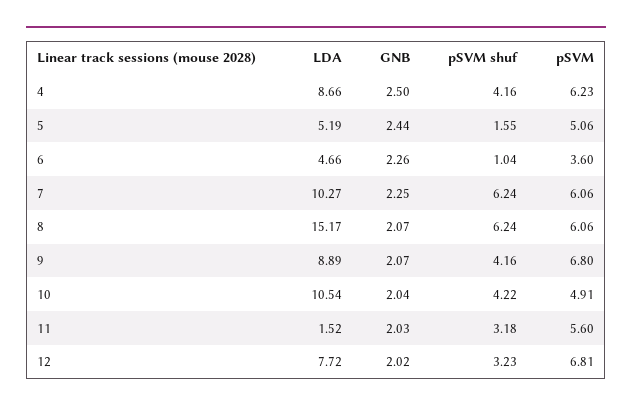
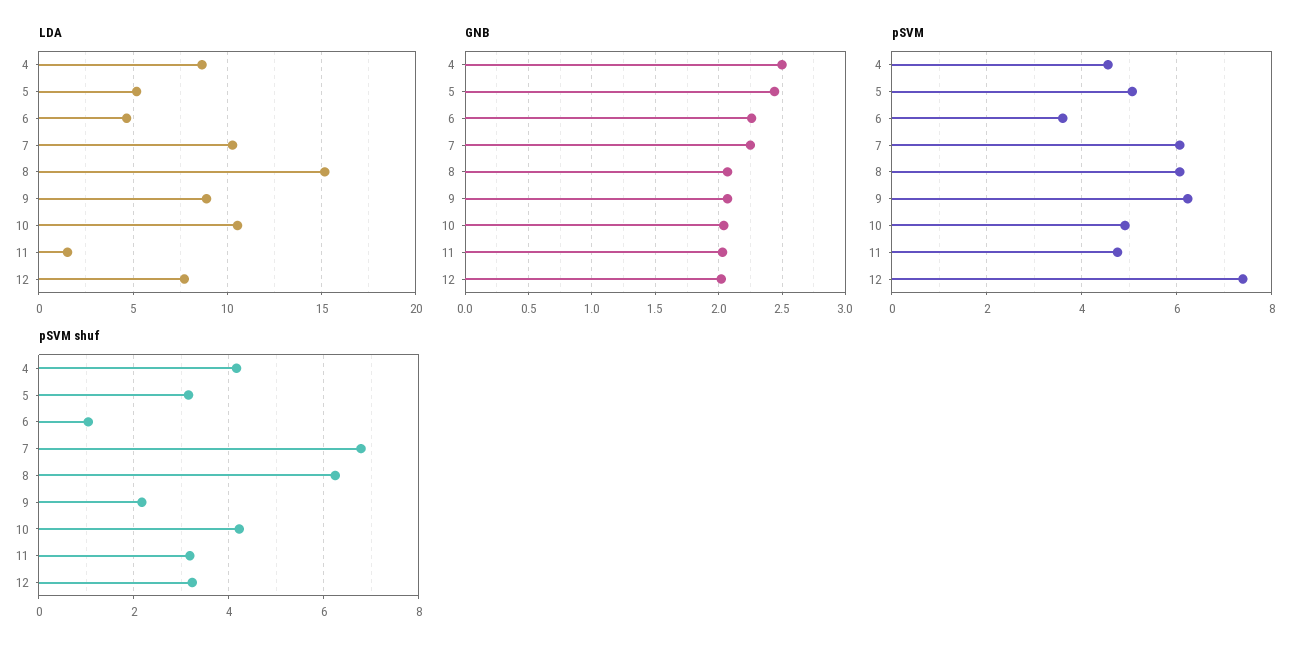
  {
    "LDA": {
      "4": 8.66,
      "5": 5.19,
      "6": 4.66,
      "7": 10.27,
      "8": 15.17,
      "9": 8.89,
      "10": 10.54,
      "11": 1.52,
      "12": 7.72
    },
    "GNB": {
      "4": 2.5,
      "5": 2.44,
      "6": 2.26,
      "7": 2.25,
      "8": 2.07,
      "9": 2.07,
      "10": 2.04,
      "11": 2.03,
      "12": 2.02
    },
    "pSVM shuf": {
      "4": 4.16,
-     "5": 1.55,
+     "5": 3.2,
      "6": 1.04,
-     "7": 6.24,
+     "7": 6.8,
      "8": 6.24,
-     "9": 4.16,
+     "9": 2.2,
      "10": 4.22,
      "11": 3.18,
      "12": 3.23
    },
    "pSVM": {
-     "4": 6.23,
+     "4": 4.6,
      "5": 5.06,
      "6": 3.6,
      "7": 6.06,
      "8": 6.06,
-     "9": 6.8,
+     "9": 6.2,
      "10": 4.91,
-     "11": 5.6,
+     "11": 4.8,
-     "12": 6.81
+     "12": 7.4
    }
  }

